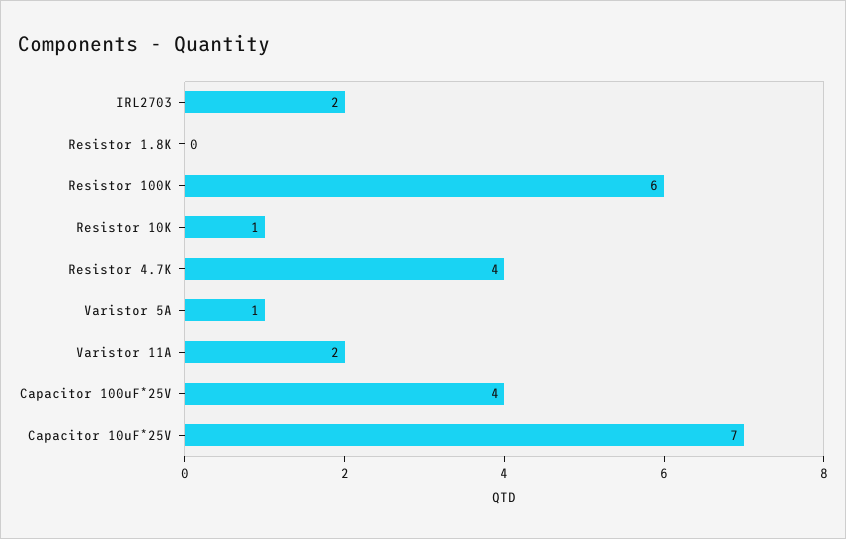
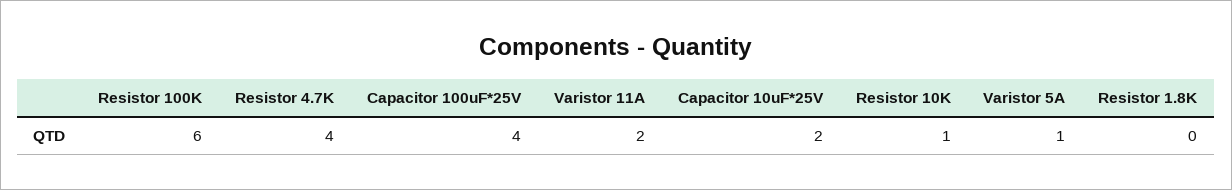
  {
-   "IRL2703": 2,
    "Resistor 1.8K": 0,
    "Resistor 100K": 6,
    "Resistor 10K": 1,
    "Resistor 4.7K": 4,
    "Varistor 5A": 1,
    "Varistor 11A": 2,
    "Capacitor 100uF*25V": 4,
-   "Capacitor 10uF*25V": 7
+   "Capacitor 10uF*25V": 2
  }

